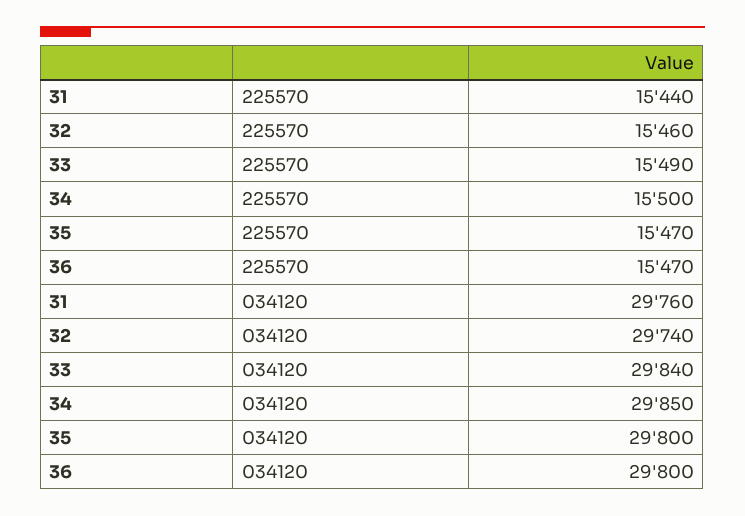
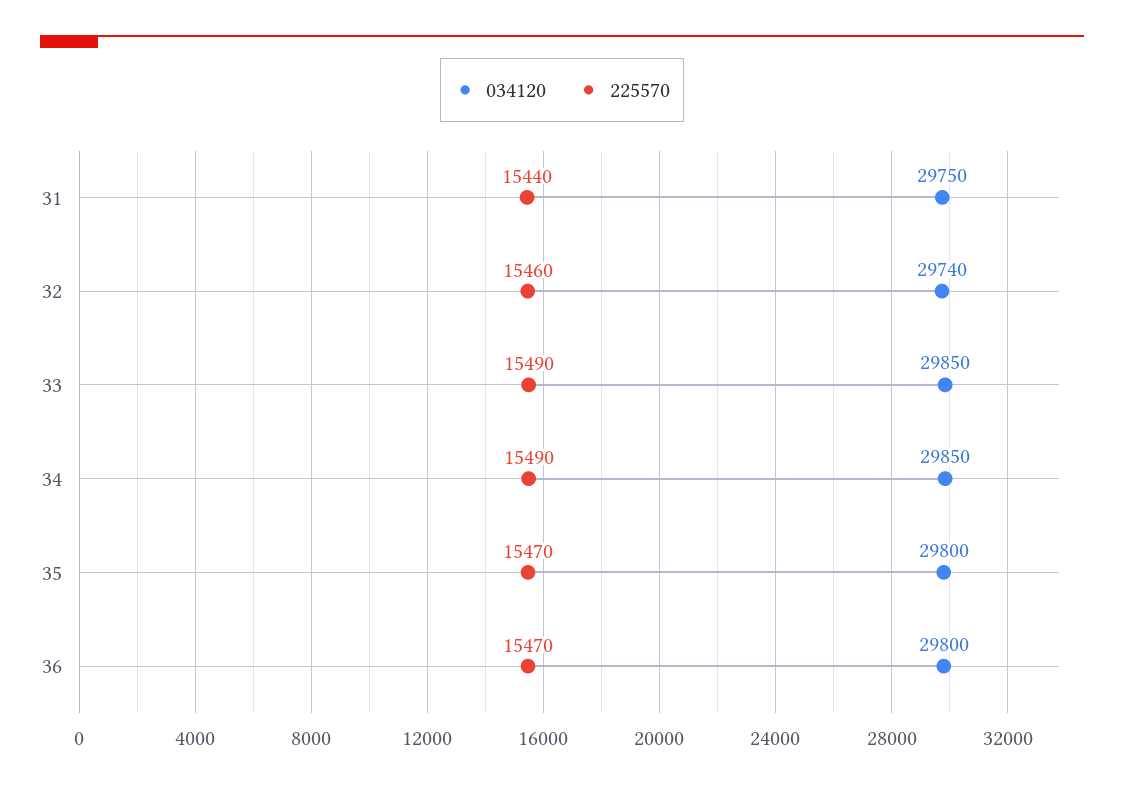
  {
    "225570": {
      "31": 15440,
      "32": 15460,
      "33": 15490,
-     "34": 15500,
+     "34": 15490,
      "35": 15470,
      "36": 15470
    },
    "034120": {
-     "31": 29760,
+     "31": 29750,
      "32": 29740,
-     "33": 29840,
+     "33": 29850,
      "34": 29850,
      "35": 29800,
      "36": 29800
    }
  }

